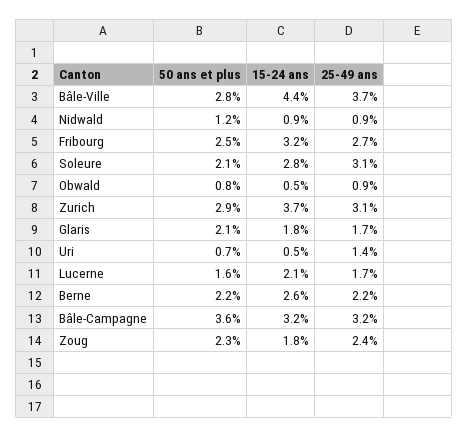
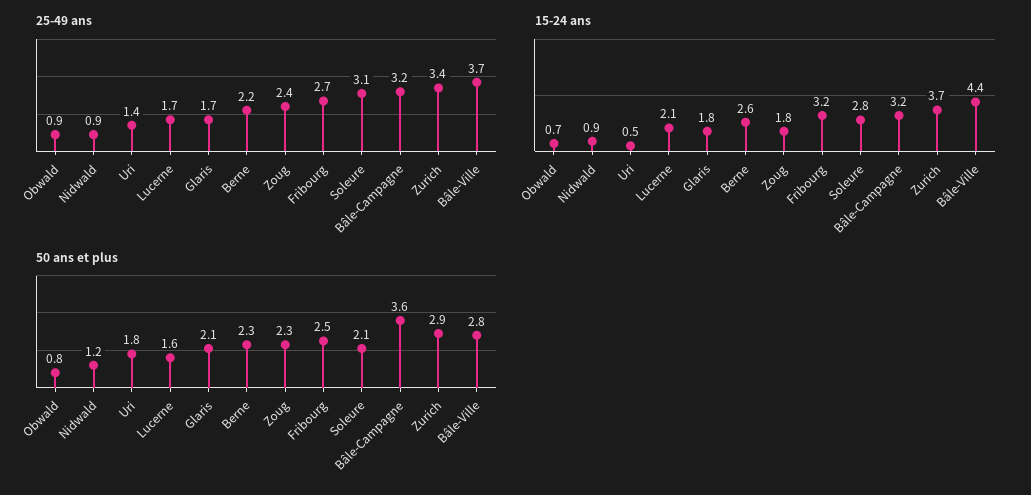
  {
    "50 ans et plus": {
      "Bâle-Ville": 2.8,
      "Nidwald": 1.2,
      "Fribourg": 2.5,
      "Soleure": 2.1,
      "Obwald": 0.8,
      "Zurich": 2.9,
      "Glaris": 2.1,
-     "Uri": 0.7,
+     "Uri": 1.8,
      "Lucerne": 1.6,
-     "Berne": 2.2,
+     "Berne": 2.3,
      "Bâle-Campagne": 3.6,
      "Zoug": 2.3
    },
    "15-24 ans": {
      "Bâle-Ville": 4.4,
      "Nidwald": 0.9,
      "Fribourg": 3.2,
      "Soleure": 2.8,
-     "Obwald": 0.5,
+     "Obwald": 0.7,
      "Zurich": 3.7,
      "Glaris": 1.8,
      "Uri": 0.5,
      "Lucerne": 2.1,
      "Berne": 2.6,
      "Bâle-Campagne": 3.2,
      "Zoug": 1.8
    },
    "25-49 ans": {
      "Bâle-Ville": 3.7,
      "Nidwald": 0.9,
      "Fribourg": 2.7,
      "Soleure": 3.1,
      "Obwald": 0.9,
-     "Zurich": 3.1,
+     "Zurich": 3.4,
      "Glaris": 1.7,
      "Uri": 1.4,
      "Lucerne": 1.7,
      "Berne": 2.2,
      "Bâle-Campagne": 3.2,
      "Zoug": 2.4
    }
  }

